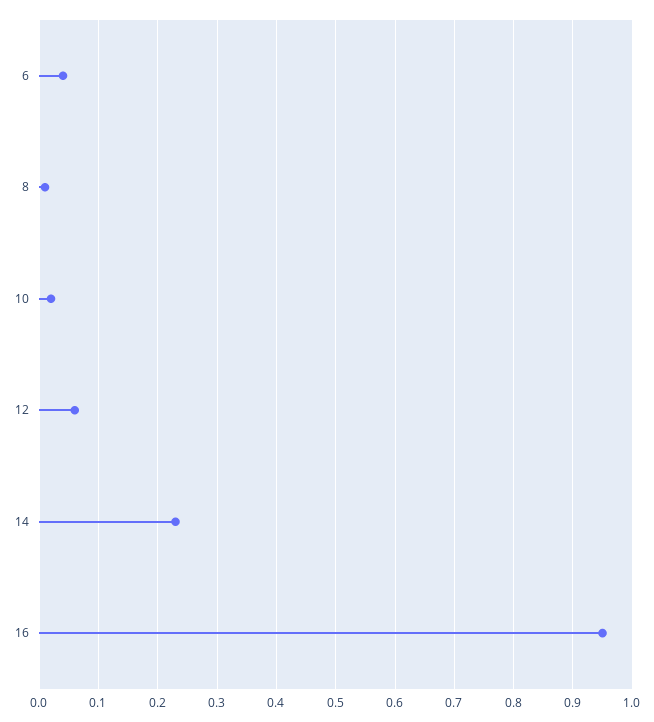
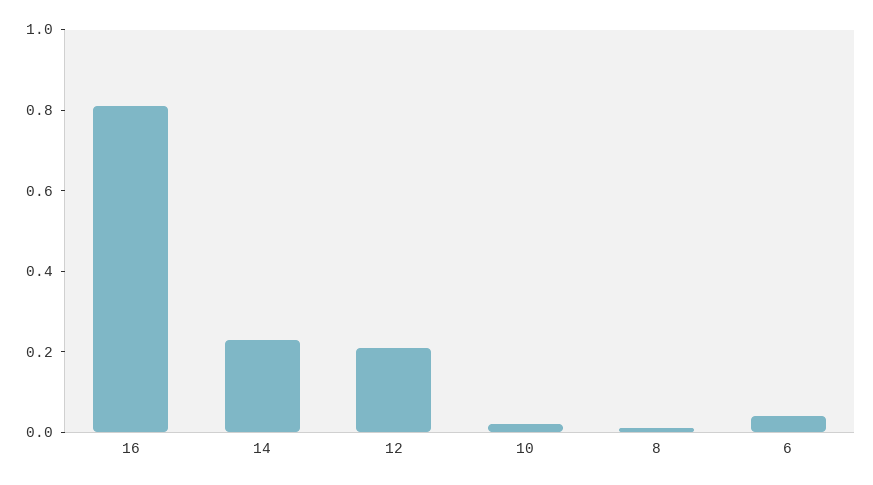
  {
    "6": 0.05,
    "8": 0,
    "10": 0,
-   "12": 0.05,
+   "12": 0.2,
    "14": 0.25,
-   "16": 0.95
+   "16": 0.8
  }

